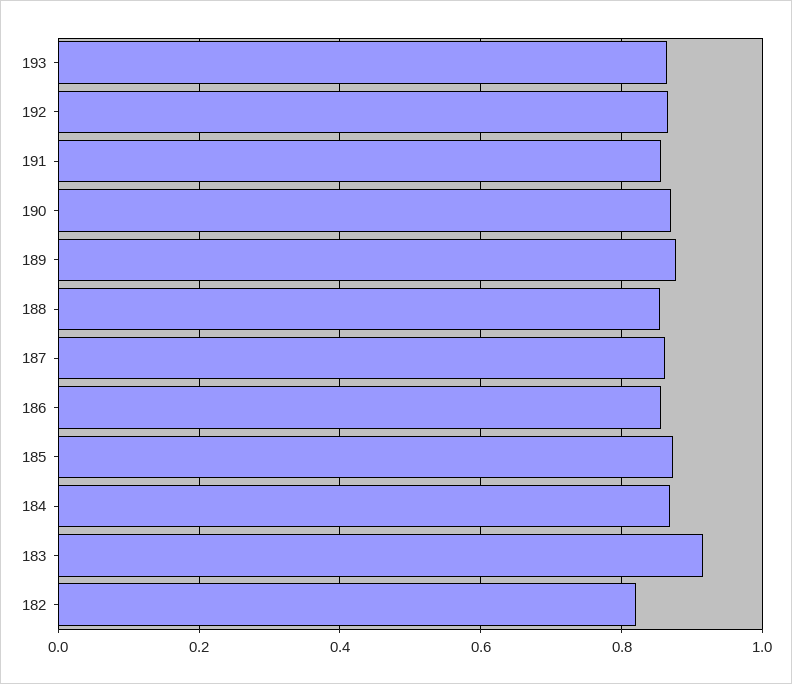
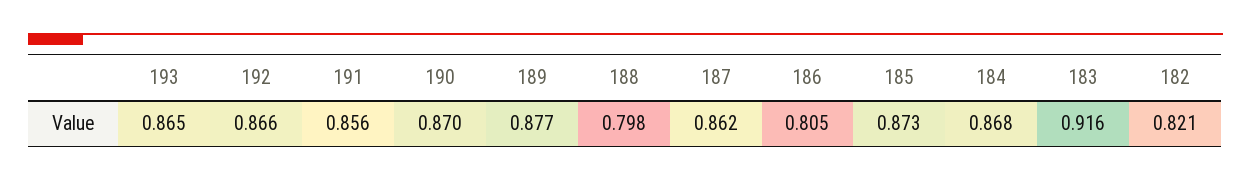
  {
    "193": 0.865,
    "192": 0.866,
    "191": 0.856,
    "190": 0.87,
    "189": 0.877,
-   "188": 0.86,
+   "188": 0.798,
    "187": 0.862,
-   "186": 0.86,
+   "186": 0.805,
    "185": 0.873,
    "184": 0.868,
    "183": 0.916,
    "182": 0.821
  }

